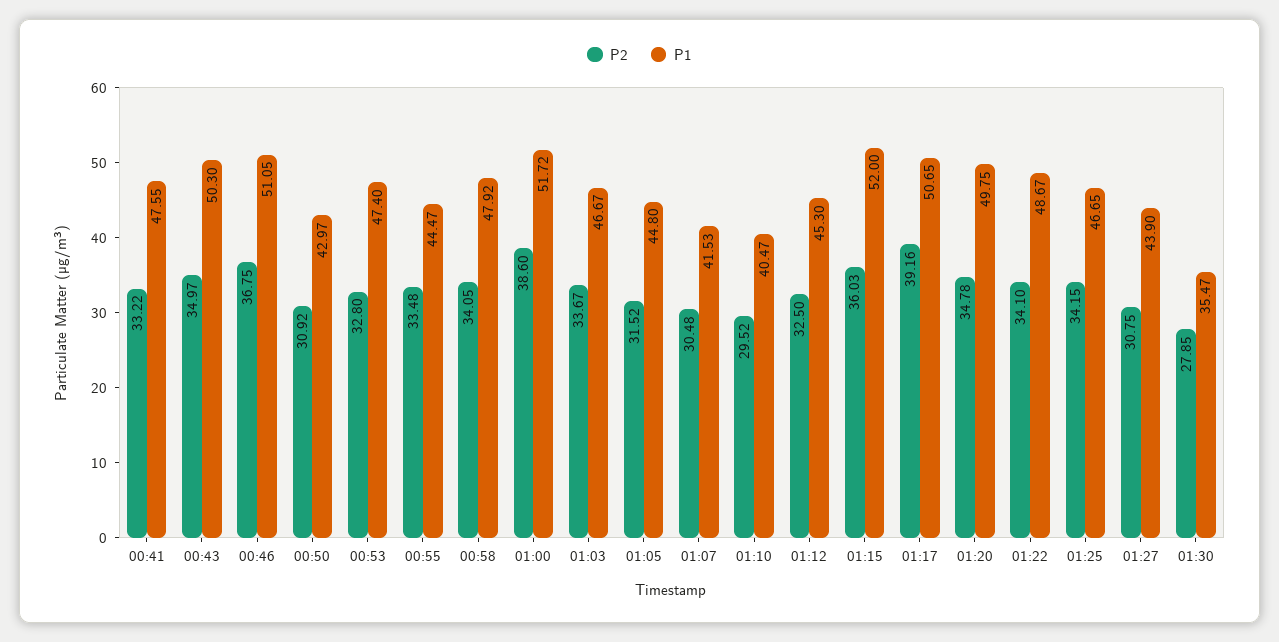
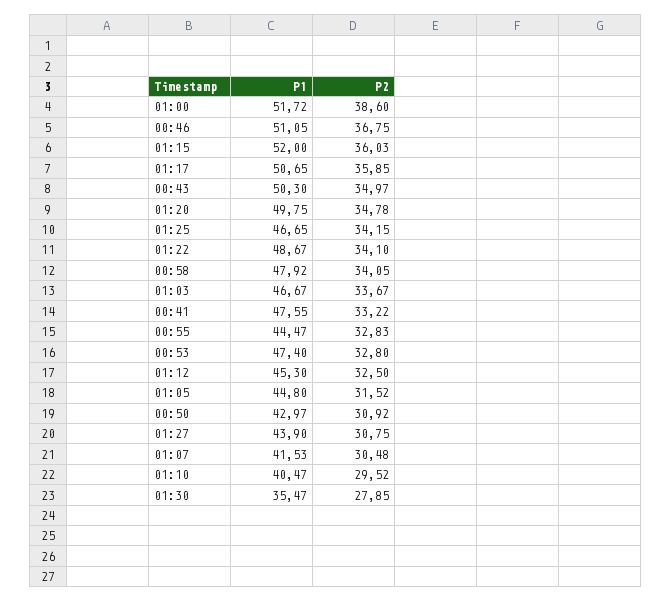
  {
    "P2": {
      "00:41": 33.22,
      "00:43": 34.97,
      "00:46": 36.75,
      "00:50": 30.92,
      "00:53": 32.8,
-     "00:55": 33.48,
+     "00:55": 32.83,
      "00:58": 34.05,
      "01:00": 38.6,
      "01:03": 33.67,
      "01:05": 31.52,
      "01:07": 30.48,
      "01:10": 29.52,
      "01:12": 32.5,
      "01:15": 36.03,
-     "01:17": 39.16,
+     "01:17": 35.85,
      "01:20": 34.78,
      "01:22": 34.1,
      "01:25": 34.15,
      "01:27": 30.75,
      "01:30": 27.85
    },
    "P1": {
      "00:41": 47.55,
      "00:43": 50.3,
      "00:46": 51.05,
      "00:50": 42.97,
      "00:53": 47.4,
      "00:55": 44.47,
      "00:58": 47.92,
      "01:00": 51.72,
      "01:03": 46.67,
      "01:05": 44.8,
      "01:07": 41.53,
      "01:10": 40.47,
      "01:12": 45.3,
      "01:15": 52,
      "01:17": 50.65,
      "01:20": 49.75,
      "01:22": 48.67,
      "01:25": 46.65,
      "01:27": 43.9,
      "01:30": 35.47
    }
  }

